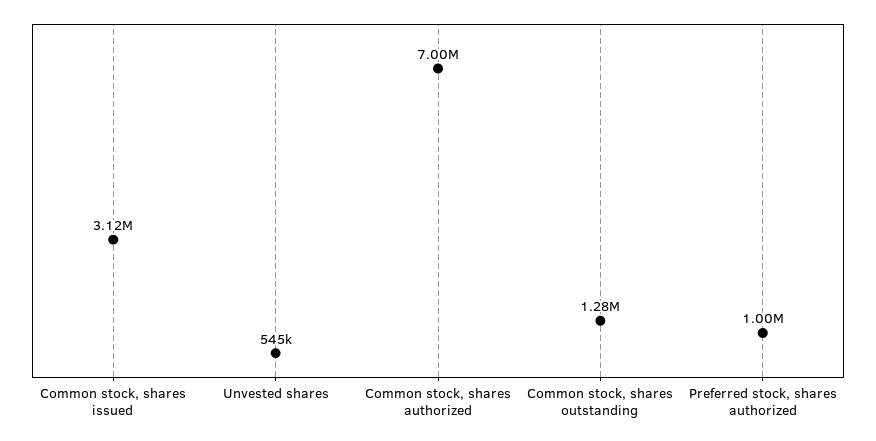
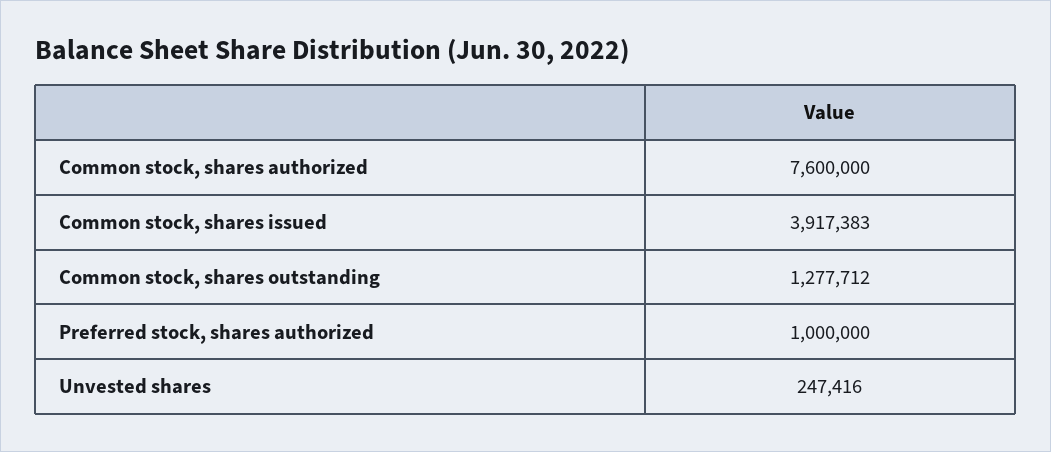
  {
-   "Common stock, shares issued": 3120000,
+   "Common stock, shares issued": 3917383,
-   "Unvested shares": 545000,
+   "Unvested shares": 247416,
-   "Common stock, shares authorized": 7000000,
+   "Common stock, shares authorized": 7600000,
    "Common stock, shares outstanding": 1277712,
    "Preferred stock, shares authorized": 1000000
  }

